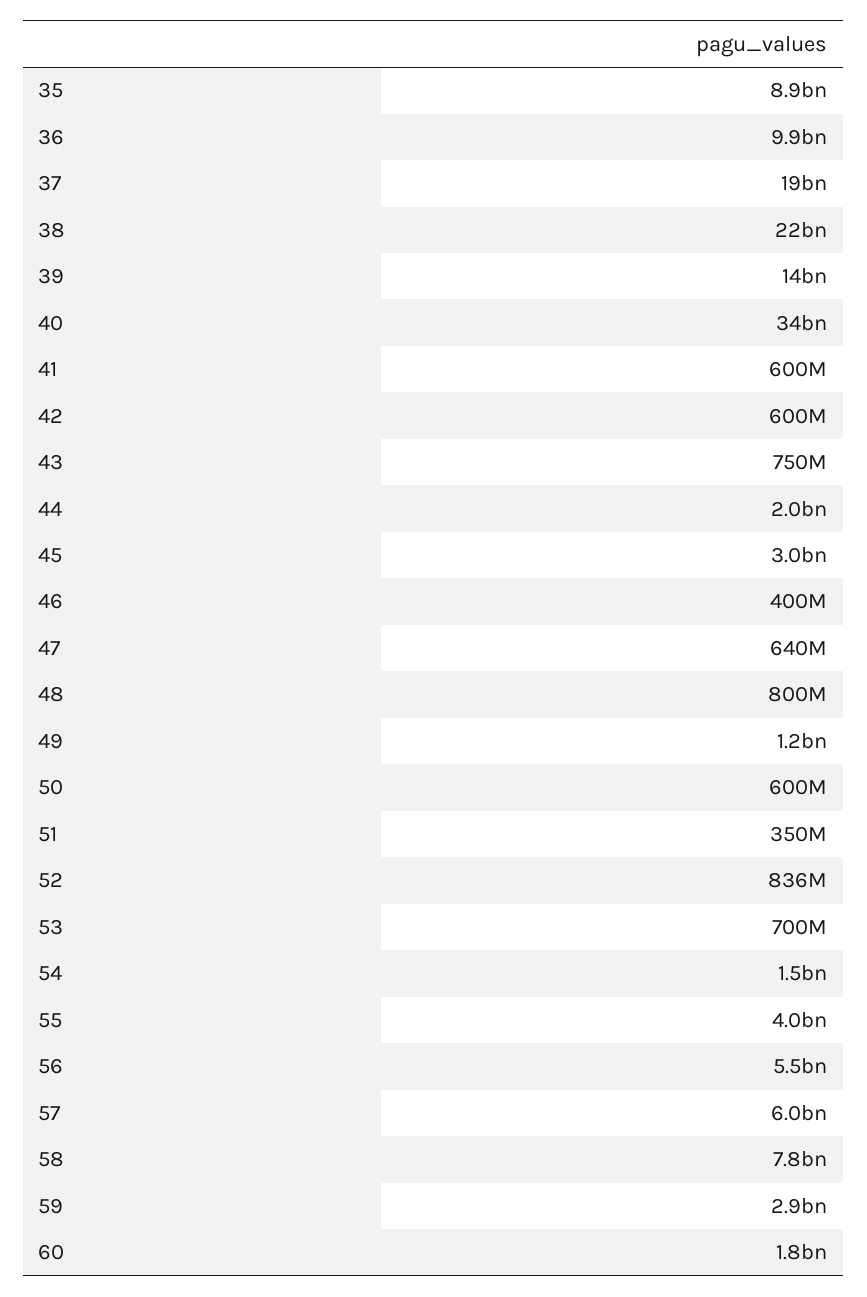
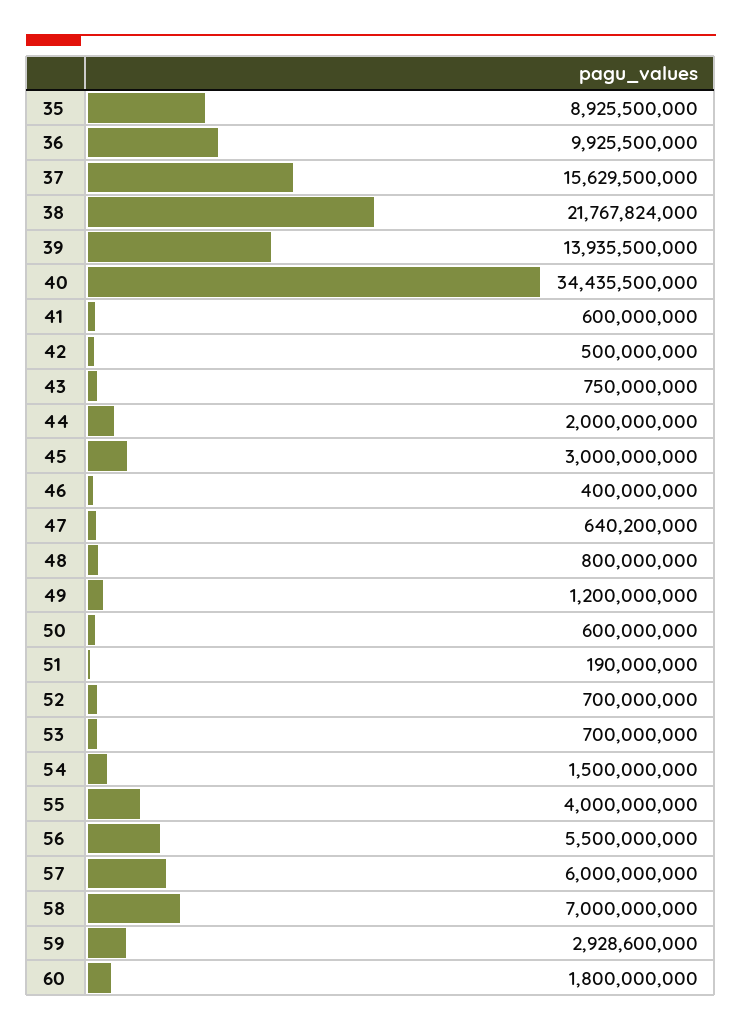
  {
    "35": 8925500000,
    "36": 9925500000,
-   "37": 19000000000,
+   "37": 15629500000,
    "38": 21767824000,
    "39": 13935500000,
    "40": 34435500000,
    "41": 600000000,
-   "42": 600000000,
+   "42": 500000000,
    "43": 750000000,
    "44": 2000000000,
    "45": 3000000000,
    "46": 400000000,
    "47": 640200000,
    "48": 800000000,
    "49": 1200000000,
    "50": 600000000,
-   "51": 350000000,
+   "51": 190000000,
-   "52": 836000000,
+   "52": 700000000,
    "53": 700000000,
    "54": 1500000000,
    "55": 4000000000,
    "56": 5500000000,
    "57": 6000000000,
-   "58": 7800000000,
+   "58": 7000000000,
    "59": 2928600000,
    "60": 1800000000
  }

